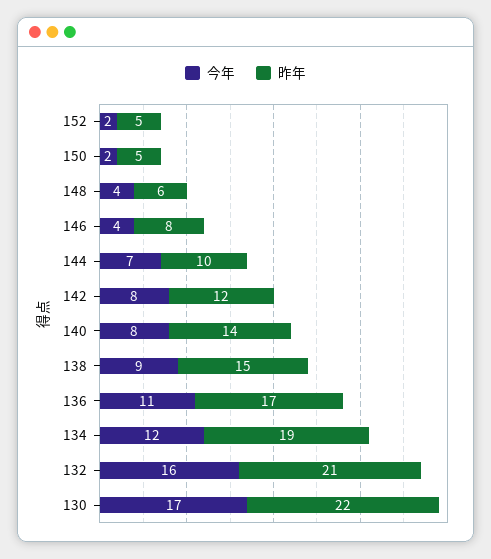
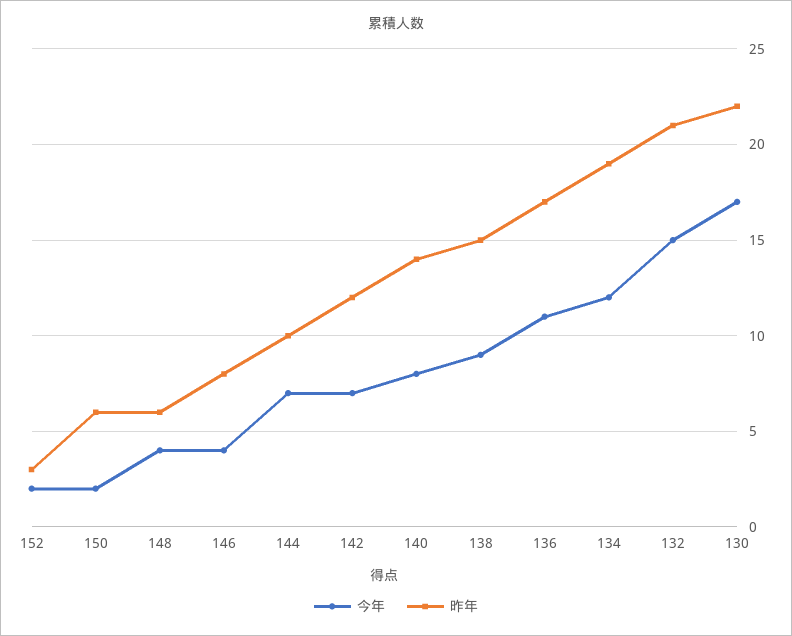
  {
    "今年": {
      "152": 2,
      "150": 2,
      "148": 4,
      "146": 4,
      "144": 7,
-     "142": 8,
+     "142": 7,
      "140": 8,
      "138": 9,
      "136": 11,
      "134": 12,
-     "132": 16,
+     "132": 15,
      "130": 17
    },
    "昨年": {
-     "152": 5,
+     "152": 3,
-     "150": 5,
+     "150": 6,
      "148": 6,
      "146": 8,
      "144": 10,
      "142": 12,
      "140": 14,
      "138": 15,
      "136": 17,
      "134": 19,
      "132": 21,
      "130": 22
    }
  }

